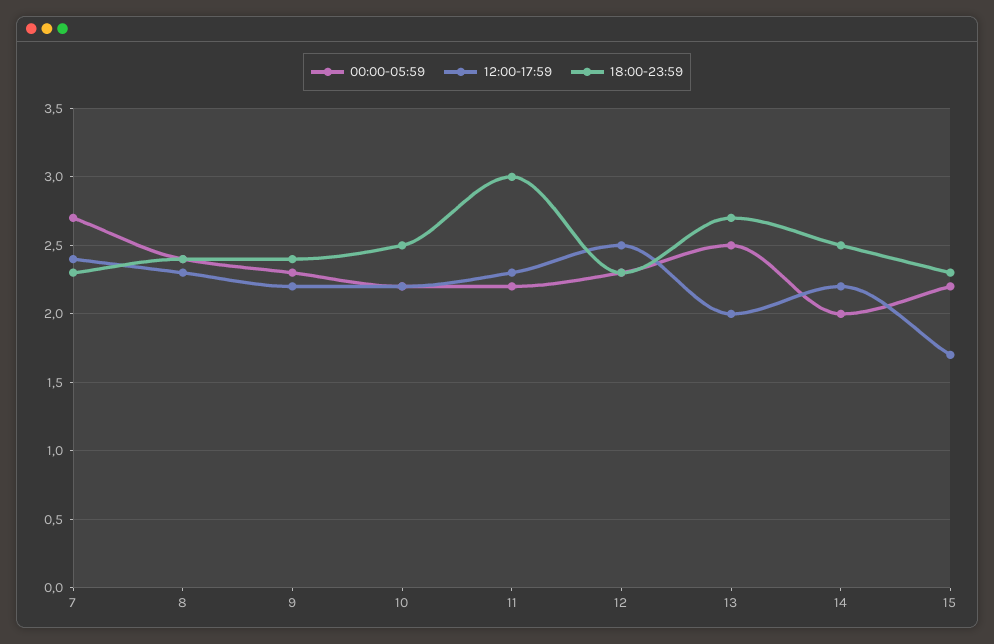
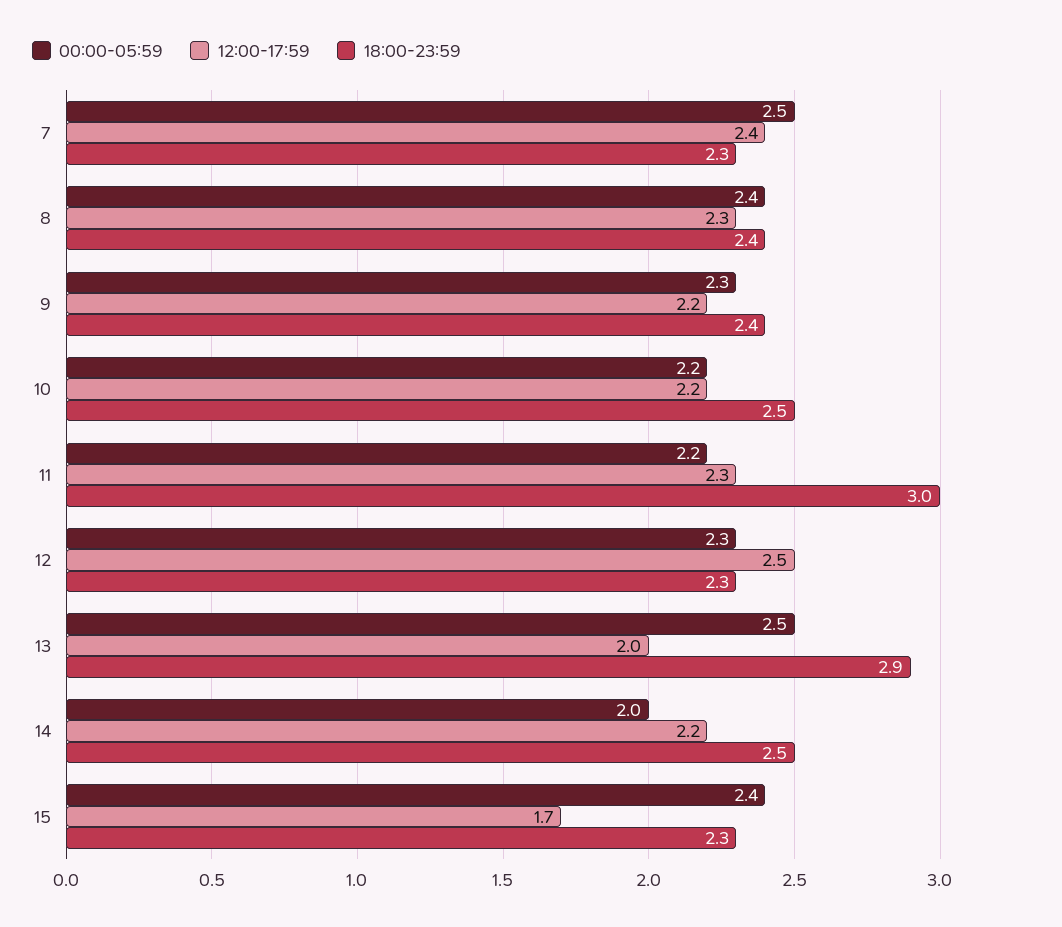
  {
    "00:00-05:59": {
-     "7": 2.7,
+     "7": 2.5,
      "8": 2.4,
      "9": 2.3,
      "10": 2.2,
      "11": 2.2,
      "12": 2.3,
      "13": 2.5,
      "14": 2,
-     "15": 2.2
+     "15": 2.4
    },
    "12:00-17:59": {
      "7": 2.4,
      "8": 2.3,
      "9": 2.2,
      "10": 2.2,
      "11": 2.3,
      "12": 2.5,
      "13": 2,
      "14": 2.2,
      "15": 1.7
    },
    "18:00-23:59": {
      "7": 2.3,
      "8": 2.4,
      "9": 2.4,
      "10": 2.5,
      "11": 3,
      "12": 2.3,
-     "13": 2.7,
+     "13": 2.9,
      "14": 2.5,
      "15": 2.3
    }
  }

